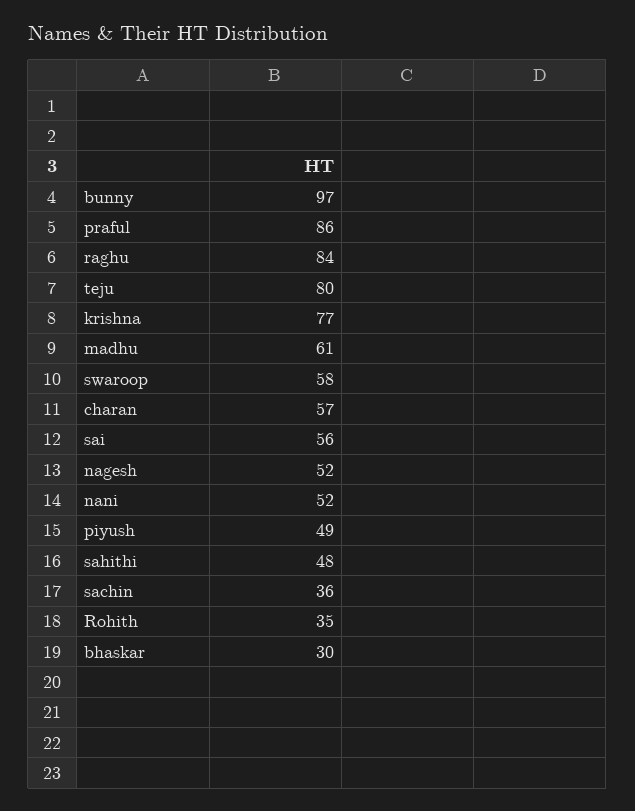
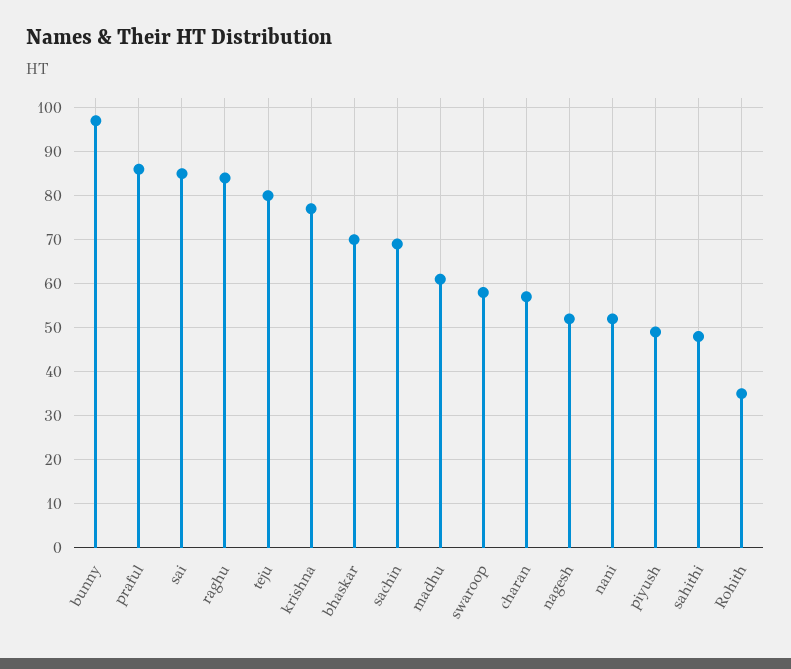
  {
    "bunny": 97,
    "praful": 86,
    "raghu": 84,
    "teju": 80,
    "krishna": 77,
    "madhu": 61,
    "swaroop": 58,
    "charan": 57,
-   "sai": 56,
+   "sai": 85,
    "nagesh": 52,
    "nani": 52,
    "piyush": 49,
    "sahithi": 48,
-   "sachin": 36,
+   "sachin": 70,
    "Rohith": 35,
-   "bhaskar": 30
+   "bhaskar": 70
  }

